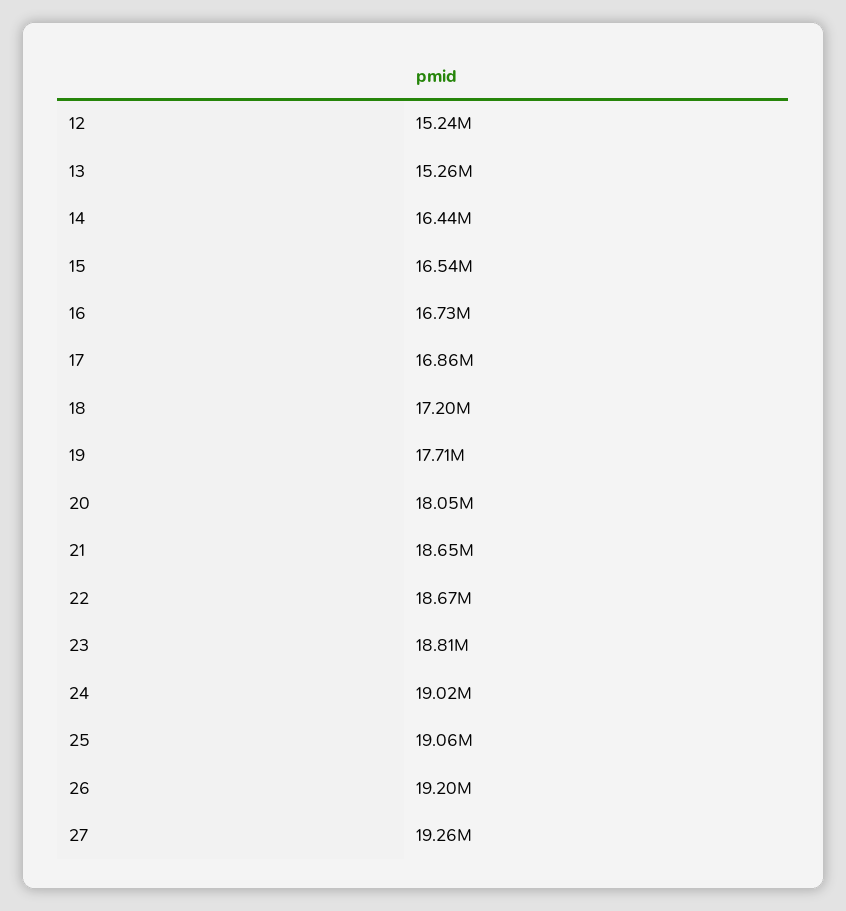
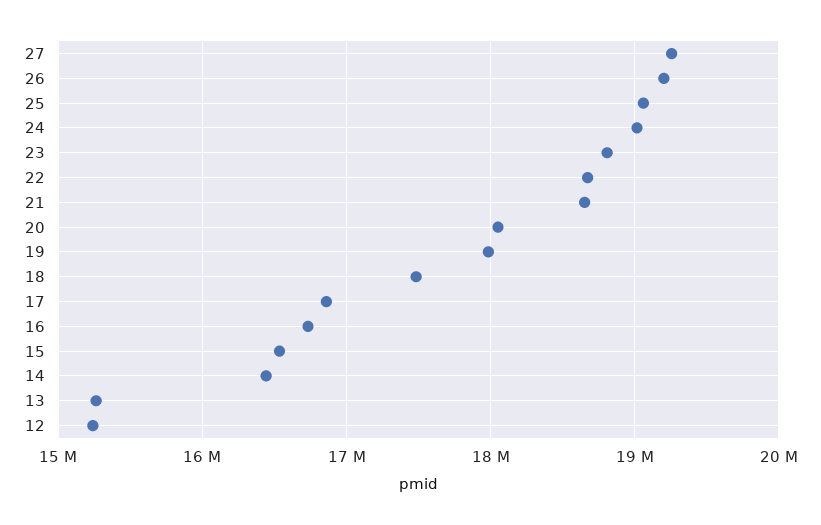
  {
    "12": 15240000,
    "13": 15260000,
    "14": 16440000,
    "15": 16540000,
    "16": 16730000,
    "17": 16860000,
-   "18": 17200000,
+   "18": 17500000,
-   "19": 17710000,
+   "19": 18000000,
    "20": 18050000,
    "21": 18650000,
    "22": 18670000,
    "23": 18810000,
    "24": 19020000,
    "25": 19060000,
    "26": 19200000,
    "27": 19260000
  }

